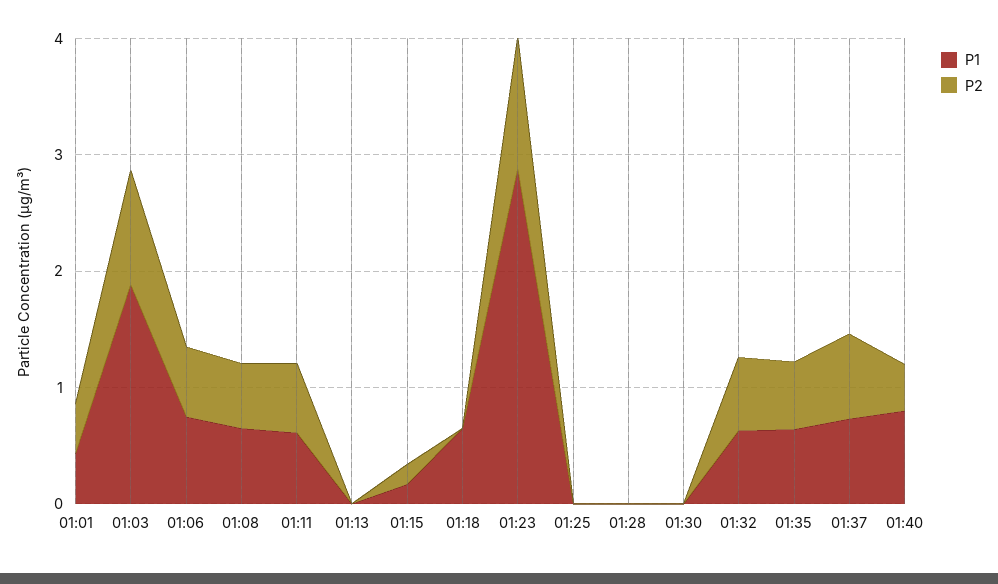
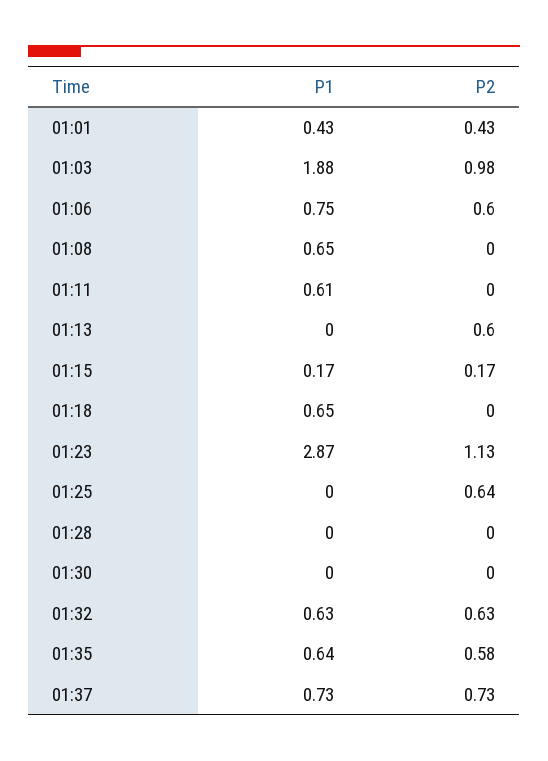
  {
    "P1": {
      "01:01": 0.43,
      "01:03": 1.88,
      "01:06": 0.75,
      "01:08": 0.65,
      "01:11": 0.61,
      "01:13": 0,
      "01:15": 0.17,
      "01:18": 0.65,
      "01:23": 2.87,
      "01:25": 0,
      "01:28": 0,
      "01:30": 0,
      "01:32": 0.63,
      "01:35": 0.64,
-     "01:37": 0.73,
+     "01:37": 0.73
-     "01:40": 0.8
    },
    "P2": {
      "01:01": 0.43,
      "01:03": 0.98,
      "01:06": 0.6,
-     "01:08": 0.6,
+     "01:08": 0,
-     "01:11": 0.6,
+     "01:11": 0,
-     "01:13": 0,
+     "01:13": 0.6,
      "01:15": 0.17,
      "01:18": 0,
      "01:23": 1.13,
-     "01:25": 0,
+     "01:25": 0.64,
      "01:28": 0,
      "01:30": 0,
      "01:32": 0.63,
      "01:35": 0.58,
-     "01:37": 0.73,
+     "01:37": 0.73
-     "01:40": 0.4
    }
  }

